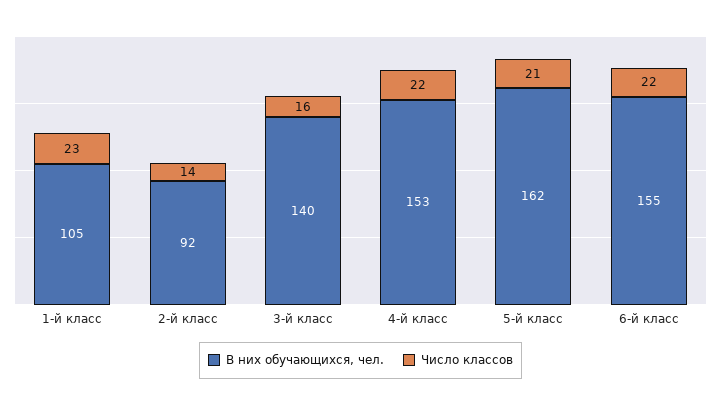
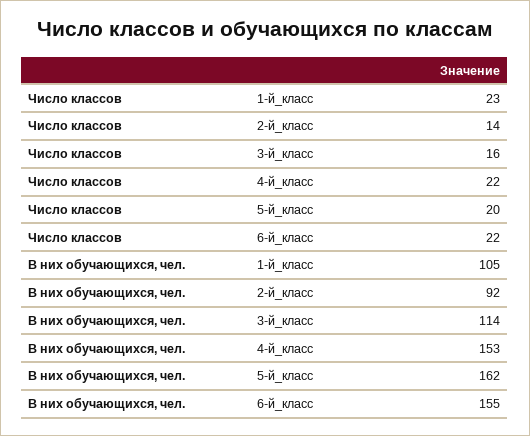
  {
    "В них обучающихся, чел.": {
      "1-й класс": 105,
      "2-й класс": 92,
-     "3-й класс": 140,
+     "3-й класс": 114,
      "4-й класс": 153,
      "5-й класс": 162,
      "6-й класс": 155
    },
    "Число классов": {
      "1-й класс": 23,
      "2-й класс": 14,
      "3-й класс": 16,
      "4-й класс": 22,
-     "5-й класс": 21,
+     "5-й класс": 20,
      "6-й класс": 22
    }
  }

